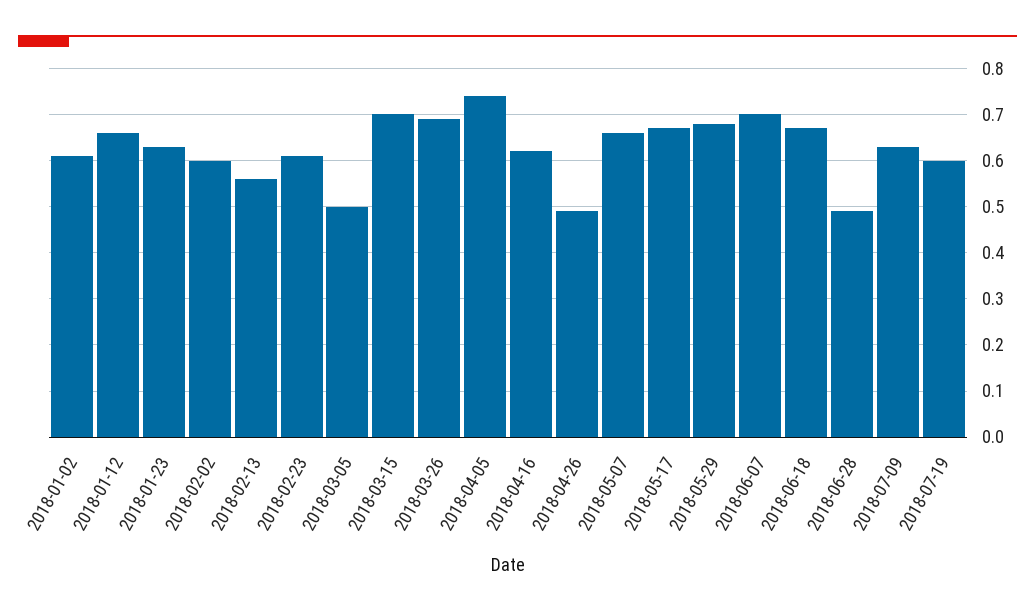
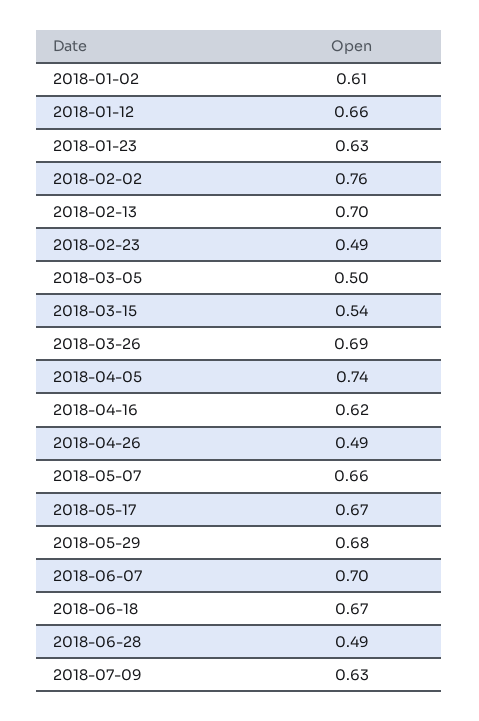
  {
    "2018-01-02": 0.61,
    "2018-01-12": 0.66,
    "2018-01-23": 0.63,
-   "2018-02-02": 0.6,
+   "2018-02-02": 0.76,
-   "2018-02-13": 0.55,
+   "2018-02-13": 0.7,
-   "2018-02-23": 0.6,
+   "2018-02-23": 0.49,
    "2018-03-05": 0.5,
-   "2018-03-15": 0.7,
+   "2018-03-15": 0.54,
    "2018-03-26": 0.69,
    "2018-04-05": 0.74,
    "2018-04-16": 0.62,
    "2018-04-26": 0.49,
    "2018-05-07": 0.66,
    "2018-05-17": 0.67,
    "2018-05-29": 0.68,
    "2018-06-07": 0.7,
    "2018-06-18": 0.67,
    "2018-06-28": 0.49,
-   "2018-07-09": 0.63,
+   "2018-07-09": 0.63
-   "2018-07-19": 0.6
  }

